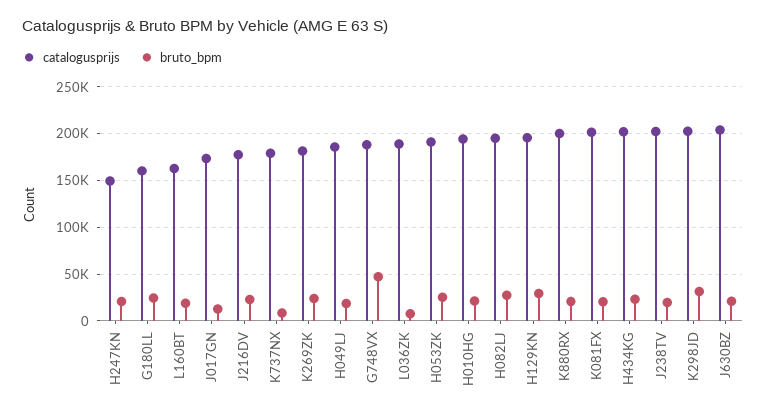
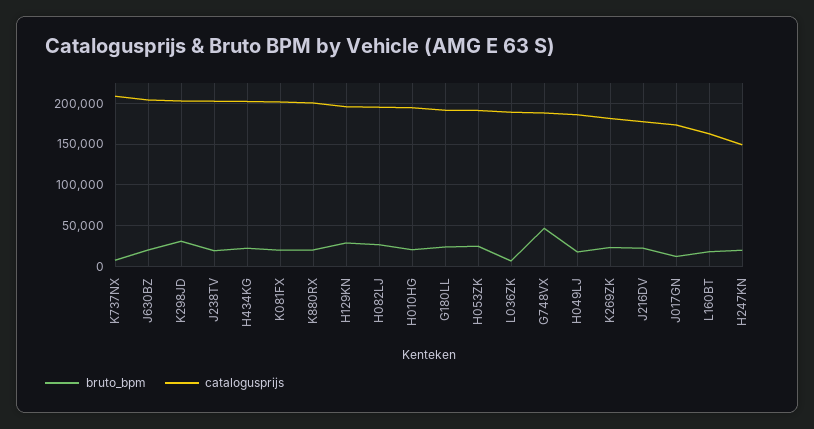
  {
    "catalogusprijs": {
      "H247KN": 150000,
-     "G180LL": 160000,
+     "G180LL": 190000,
      "L160BT": 160000,
      "J017GN": 170000,
      "J216DV": 180000,
-     "K737NX": 180000,
+     "K737NX": 210000,
      "K269ZK": 180000,
      "H049LJ": 190000,
      "G748VX": 190000,
      "L036ZK": 190000,
      "H053ZK": 190000,
      "H010HG": 190000,
      "H082LJ": 200000,
      "H129KN": 200000,
      "K880RX": 200000,
      "K081FX": 200000,
      "H434KG": 200000,
      "J238TV": 200000,
      "K298JD": 200000,
      "J630BZ": 200000
    },
    "bruto_bpm": {
      "H247KN": 20000,
      "G180LL": 20000,
      "L160BT": 20000,
      "J017GN": 10000,
      "J216DV": 20000,
      "K737NX": 10000,
      "K269ZK": 20000,
      "H049LJ": 20000,
      "G748VX": 50000,
      "L036ZK": 10000,
      "H053ZK": 30000,
      "H010HG": 20000,
      "H082LJ": 30000,
      "H129KN": 30000,
      "K880RX": 20000,
      "K081FX": 20000,
      "H434KG": 20000,
      "J238TV": 20000,
      "K298JD": 30000,
      "J630BZ": 20000
    }
  }

